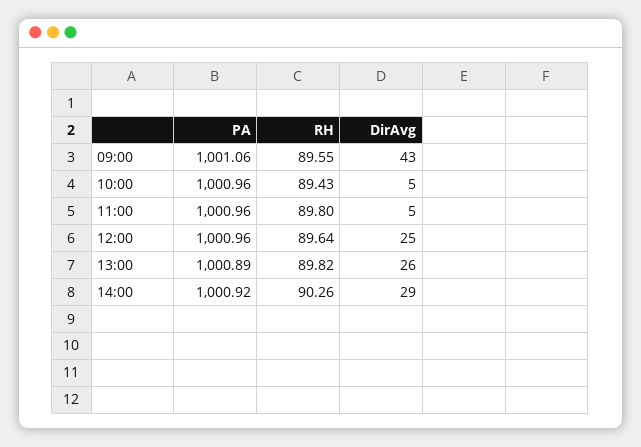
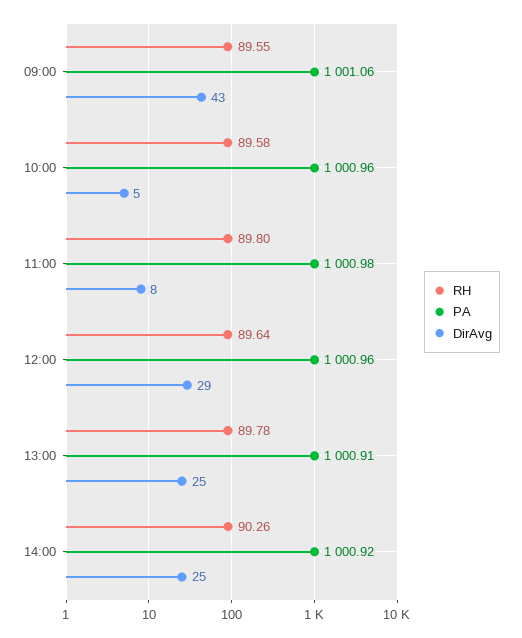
  {
    "PA": {
      "09:00": 1001.06,
      "10:00": 1000.96,
-     "11:00": 1000.96,
+     "11:00": 1000.98,
      "12:00": 1000.96,
-     "13:00": 1000.89,
+     "13:00": 1000.91,
      "14:00": 1000.92
    },
    "RH": {
      "09:00": 89.55,
-     "10:00": 89.43,
+     "10:00": 89.58,
      "11:00": 89.8,
      "12:00": 89.64,
-     "13:00": 89.82,
+     "13:00": 89.78,
      "14:00": 90.26
    },
    "DirAvg": {
      "09:00": 43,
      "10:00": 5,
-     "11:00": 5,
+     "11:00": 8,
-     "12:00": 25,
+     "12:00": 29,
-     "13:00": 26,
+     "13:00": 25,
-     "14:00": 29
+     "14:00": 25
    }
  }

